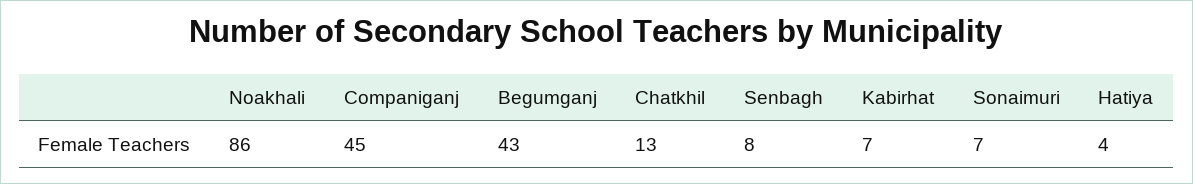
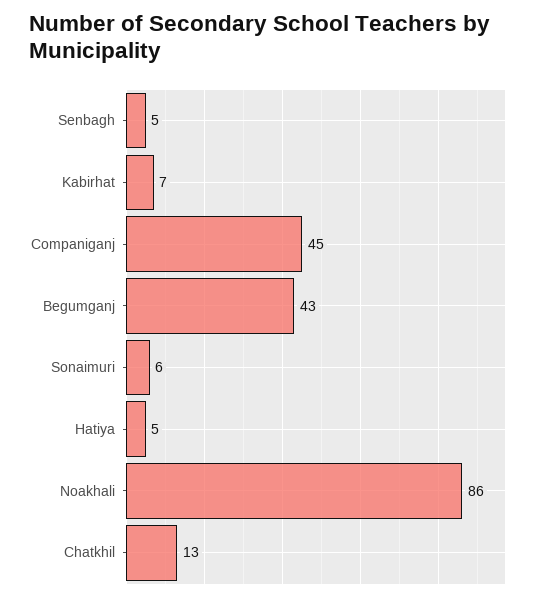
  {
    "Noakhali": 86,
    "Companiganj": 45,
    "Begumganj": 43,
    "Chatkhil": 13,
-   "Senbagh": 8,
+   "Senbagh": 5,
    "Kabirhat": 7,
-   "Sonaimuri": 7,
+   "Sonaimuri": 6,
-   "Hatiya": 4
+   "Hatiya": 5
  }

